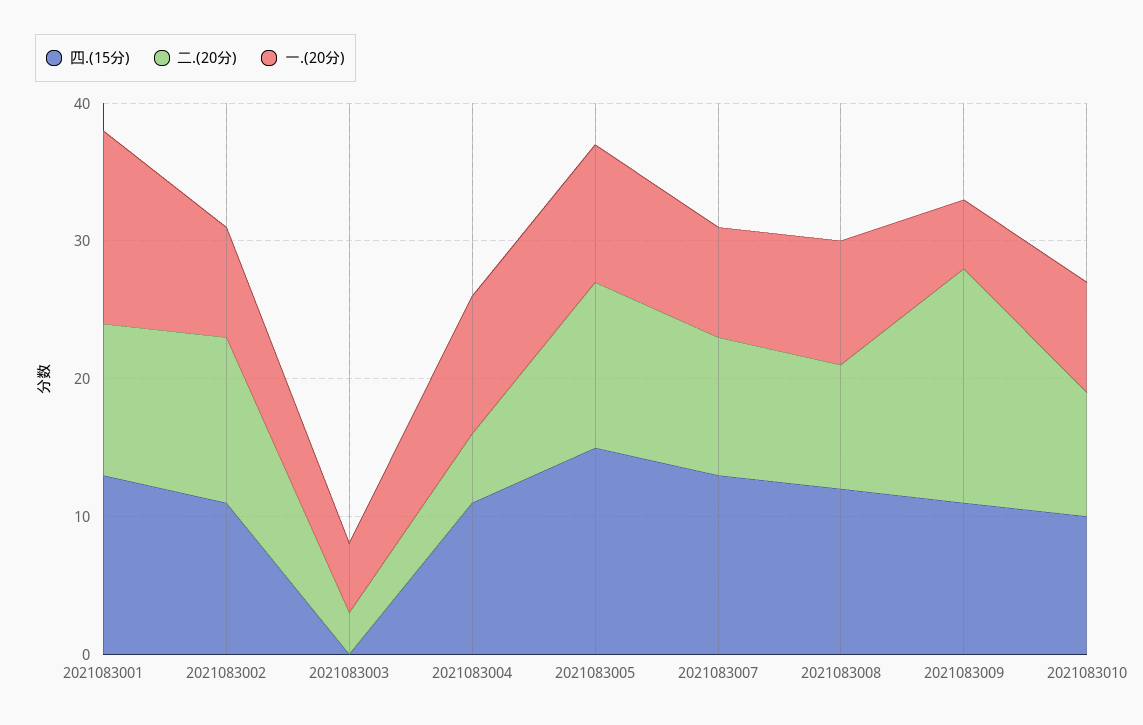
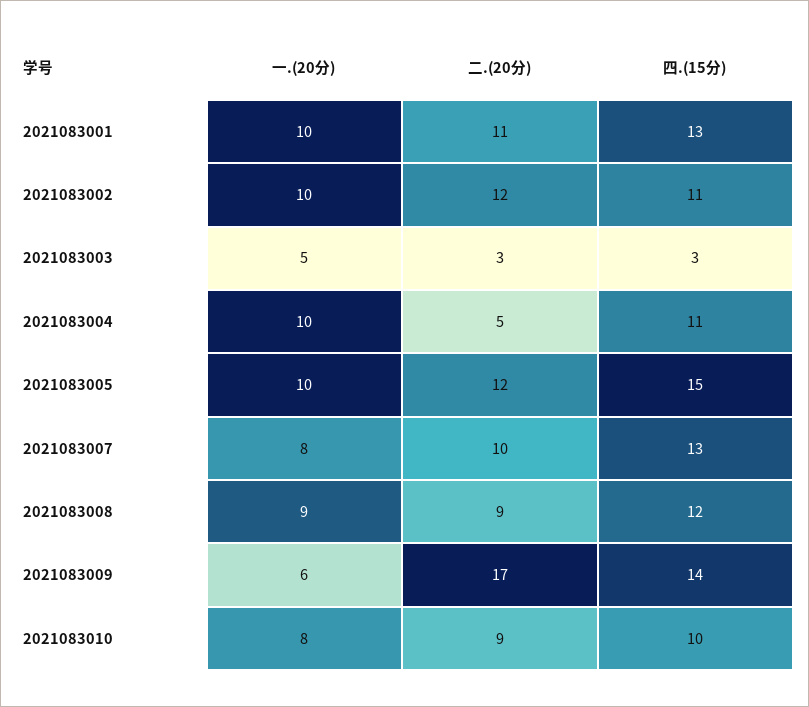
  {
    "四.(15分)": {
      "2021083001": 13,
      "2021083002": 11,
-     "2021083003": 0,
+     "2021083003": 3,
      "2021083004": 11,
      "2021083005": 15,
      "2021083007": 13,
      "2021083008": 12,
-     "2021083009": 11,
+     "2021083009": 14,
      "2021083010": 10
    },
    "二.(20分)": {
      "2021083001": 11,
      "2021083002": 12,
      "2021083003": 3,
      "2021083004": 5,
      "2021083005": 12,
      "2021083007": 10,
      "2021083008": 9,
      "2021083009": 17,
      "2021083010": 9
    },
    "一.(20分)": {
-     "2021083001": 14,
+     "2021083001": 10,
-     "2021083002": 8,
+     "2021083002": 10,
      "2021083003": 5,
      "2021083004": 10,
      "2021083005": 10,
      "2021083007": 8,
      "2021083008": 9,
-     "2021083009": 5,
+     "2021083009": 6,
      "2021083010": 8
    }
  }

